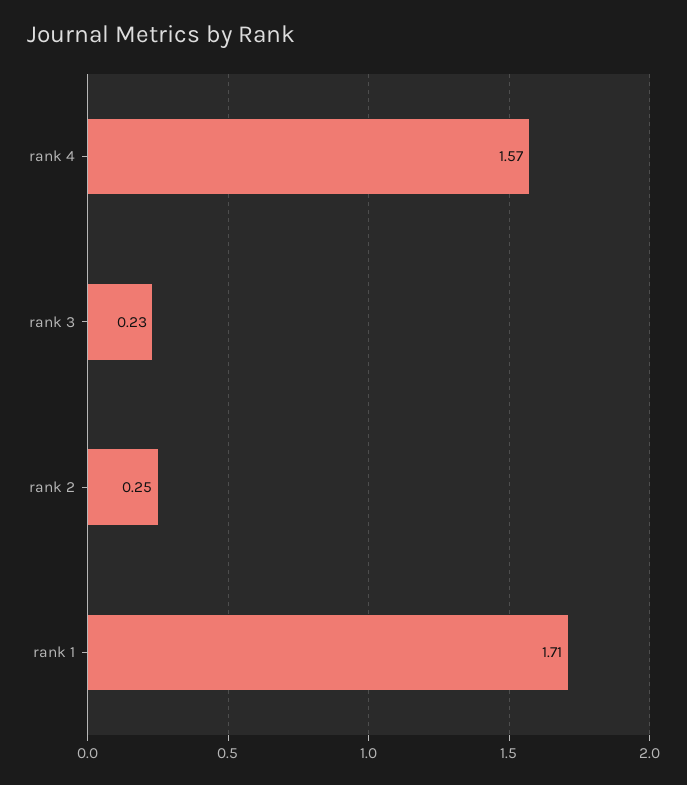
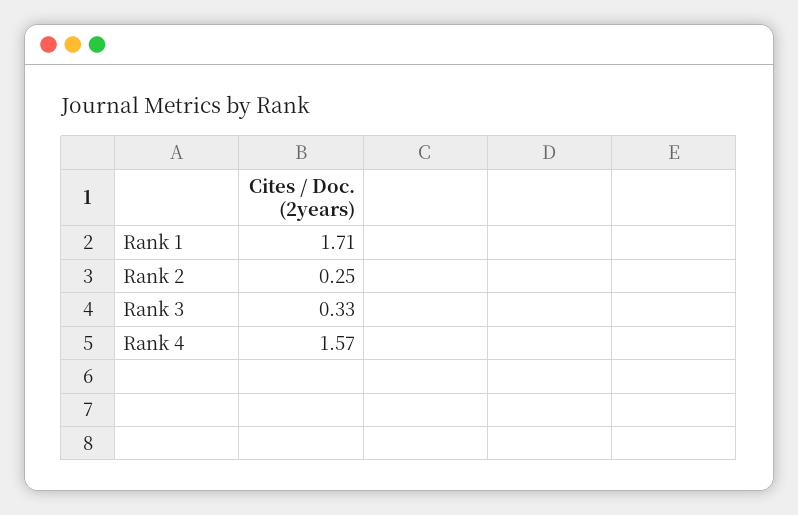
  {
    "rank 4": 1.57,
-   "rank 3": 0.23,
+   "rank 3": 0.33,
    "rank 2": 0.25,
    "rank 1": 1.71
  }

